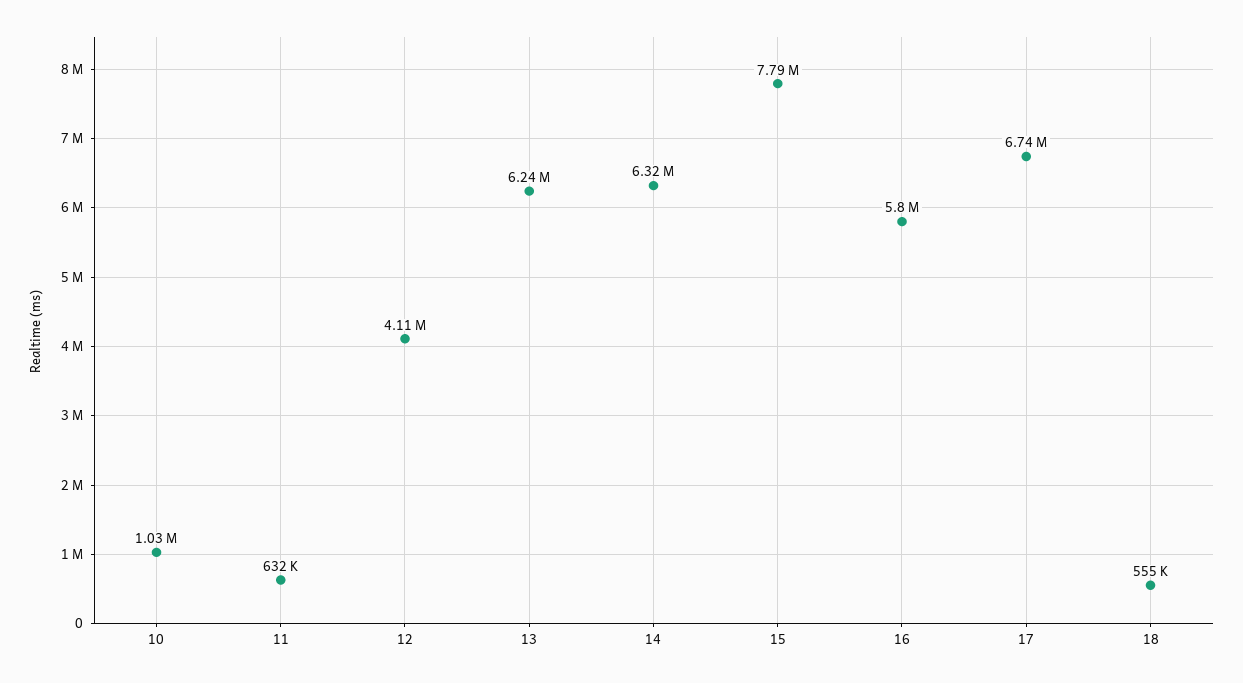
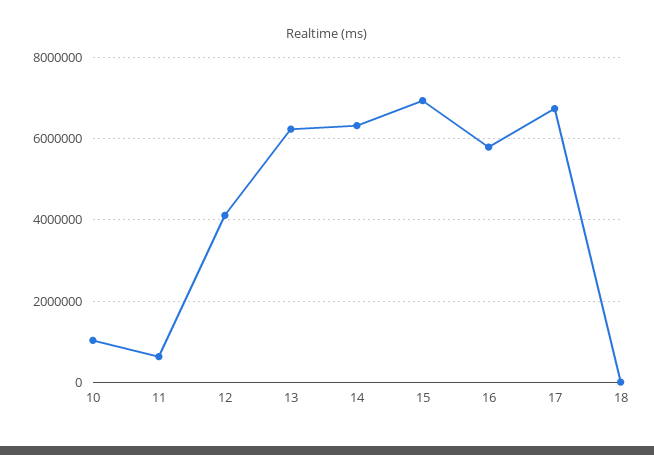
  {
    "10": 1030000,
    "11": 632000,
    "12": 4110000,
    "13": 6240000,
    "14": 6320000,
-   "15": 7790000,
+   "15": 7000000,
    "16": 5800000,
    "17": 6740000,
-   "18": 555000
+   "18": 0
  }

